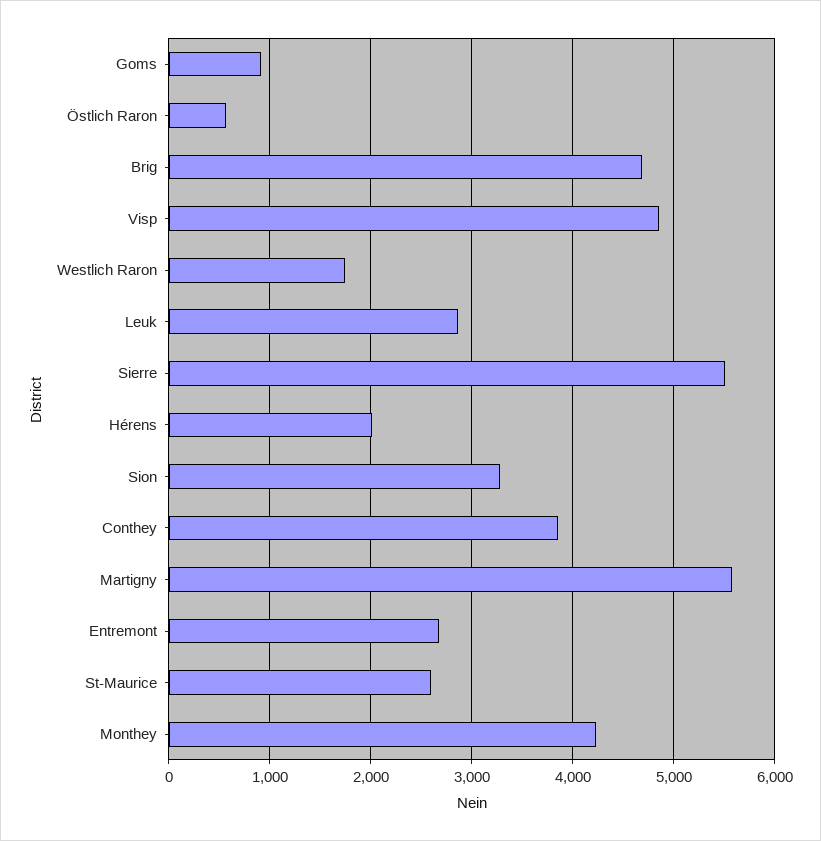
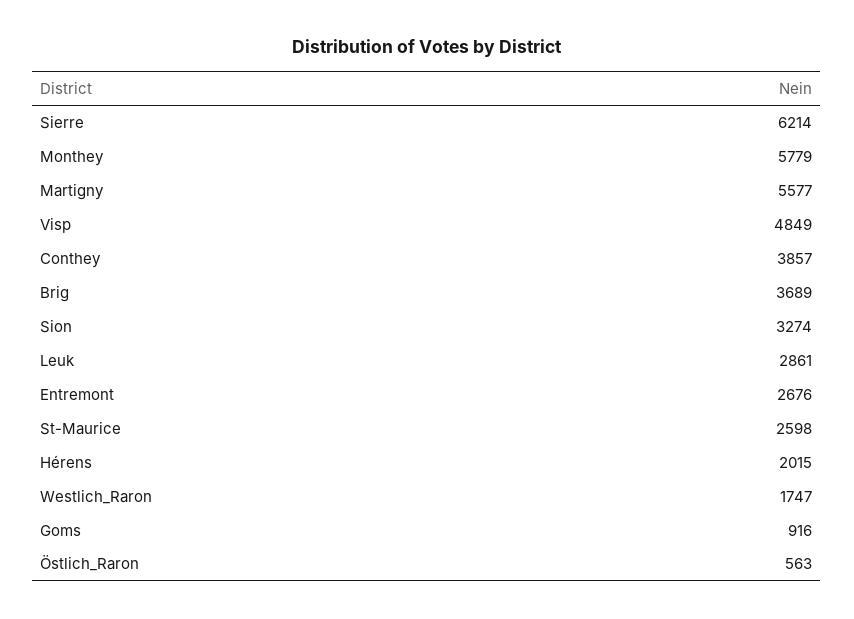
  {
    "Goms": 916,
    "Östlich Raron": 563,
-   "Brig": 4700,
+   "Brig": 3689,
    "Visp": 4849,
    "Westlich Raron": 1747,
    "Leuk": 2861,
-   "Sierre": 5500,
+   "Sierre": 6214,
    "Hérens": 2015,
    "Sion": 3274,
    "Conthey": 3857,
    "Martigny": 5577,
    "Entremont": 2676,
    "St-Maurice": 2598,
-   "Monthey": 4200
+   "Monthey": 5779
  }

